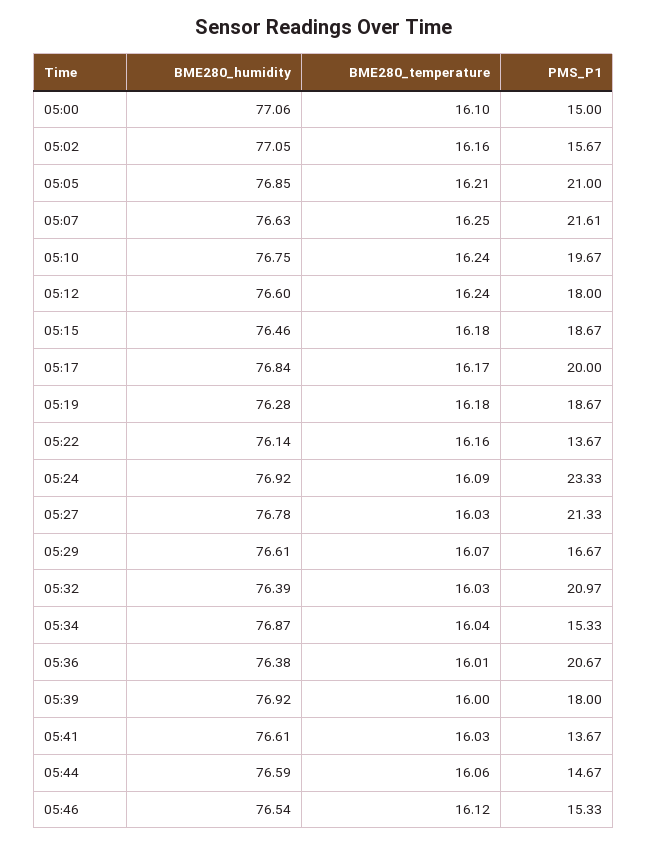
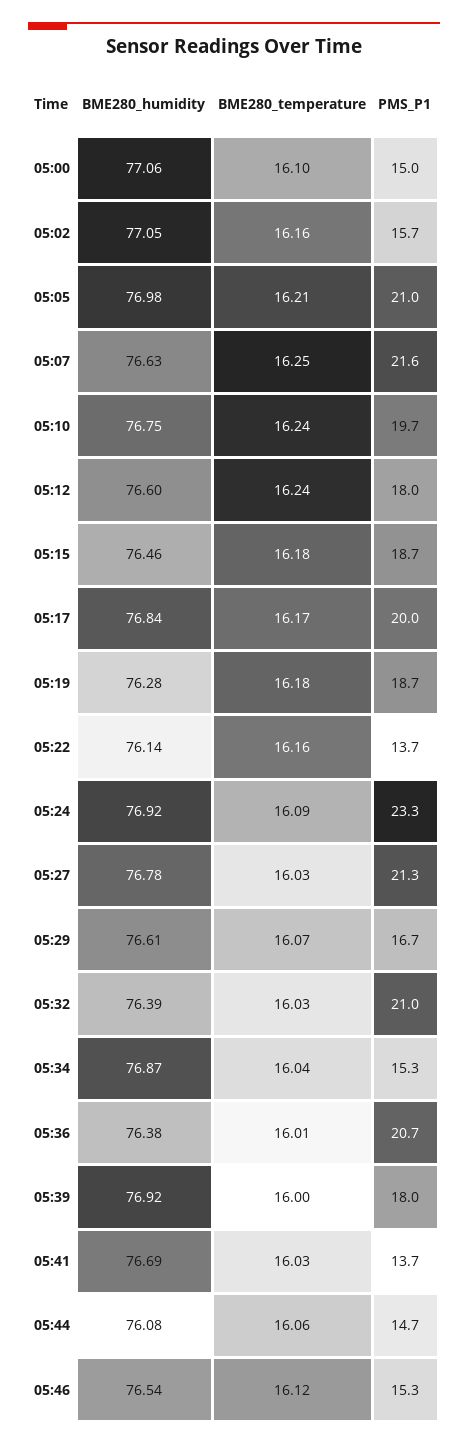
  {
    "BME280_humidity": {
      "05:00": 77.06,
      "05:02": 77.05,
-     "05:05": 76.85,
+     "05:05": 76.98,
      "05:07": 76.63,
      "05:10": 76.75,
      "05:12": 76.6,
      "05:15": 76.46,
      "05:17": 76.84,
      "05:19": 76.28,
      "05:22": 76.14,
      "05:24": 76.92,
      "05:27": 76.78,
      "05:29": 76.61,
      "05:32": 76.39,
      "05:34": 76.87,
      "05:36": 76.38,
      "05:39": 76.92,
-     "05:41": 76.61,
+     "05:41": 76.69,
-     "05:44": 76.59,
+     "05:44": 76.08,
      "05:46": 76.54
    },
    "BME280_temperature": {
      "05:00": 16.1,
      "05:02": 16.16,
      "05:05": 16.21,
      "05:07": 16.25,
      "05:10": 16.24,
      "05:12": 16.24,
      "05:15": 16.18,
      "05:17": 16.17,
      "05:19": 16.18,
      "05:22": 16.16,
      "05:24": 16.09,
      "05:27": 16.03,
      "05:29": 16.07,
      "05:32": 16.03,
      "05:34": 16.04,
      "05:36": 16.01,
      "05:39": 16,
      "05:41": 16.03,
      "05:44": 16.06,
      "05:46": 16.12
    },
    "PMS_P1": {
      "05:00": 15,
      "05:02": 15.67,
      "05:05": 21,
      "05:07": 21.61,
      "05:10": 19.67,
      "05:12": 18,
      "05:15": 18.67,
      "05:17": 20,
      "05:19": 18.67,
      "05:22": 13.67,
      "05:24": 23.33,
      "05:27": 21.33,
      "05:29": 16.67,
      "05:32": 20.97,
      "05:34": 15.33,
      "05:36": 20.67,
      "05:39": 18,
      "05:41": 13.67,
      "05:44": 14.67,
      "05:46": 15.33
    }
  }

